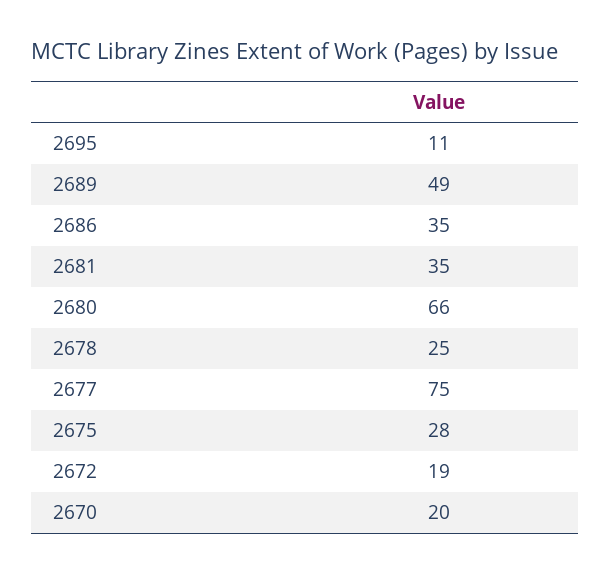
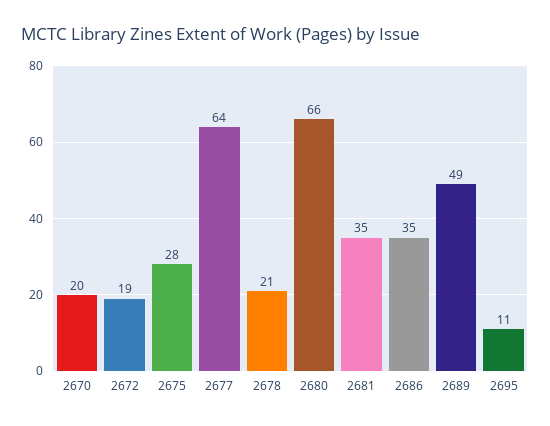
  {
    "2695": 11,
    "2689": 49,
    "2686": 35,
    "2681": 35,
    "2680": 66,
-   "2678": 25,
+   "2678": 21,
-   "2677": 75,
+   "2677": 64,
    "2675": 28,
    "2672": 19,
    "2670": 20
  }

